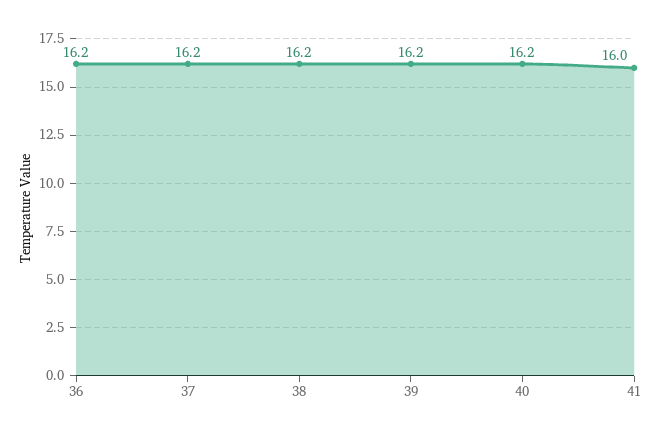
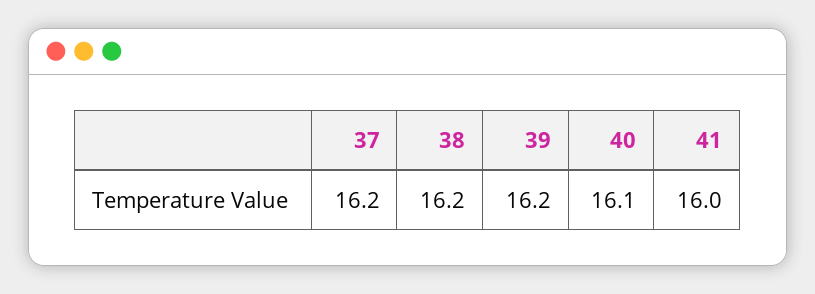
  {
-   "36": 16.2,
    "37": 16.2,
    "38": 16.2,
    "39": 16.2,
-   "40": 16.2,
+   "40": 16.1,
    "41": 16
  }

